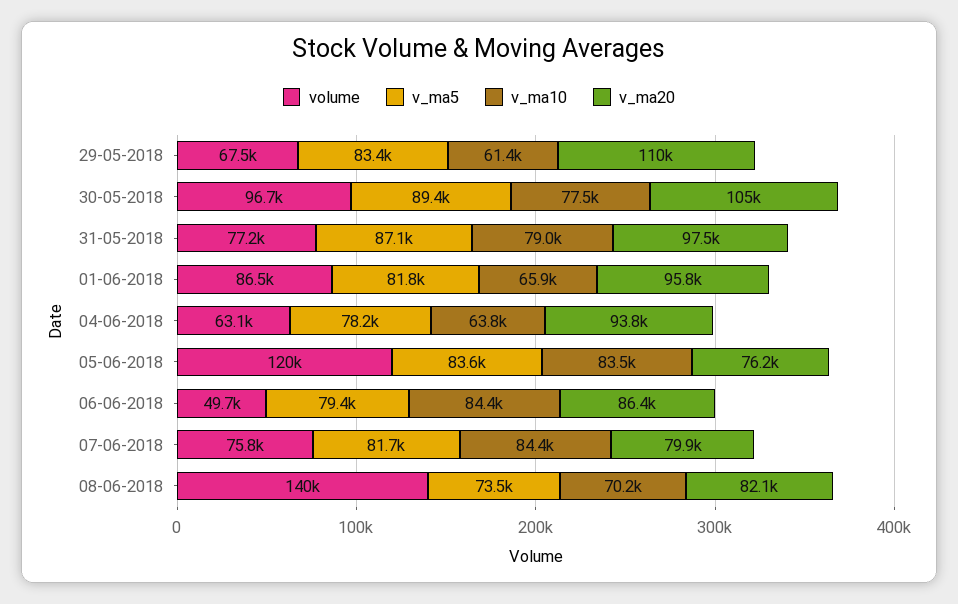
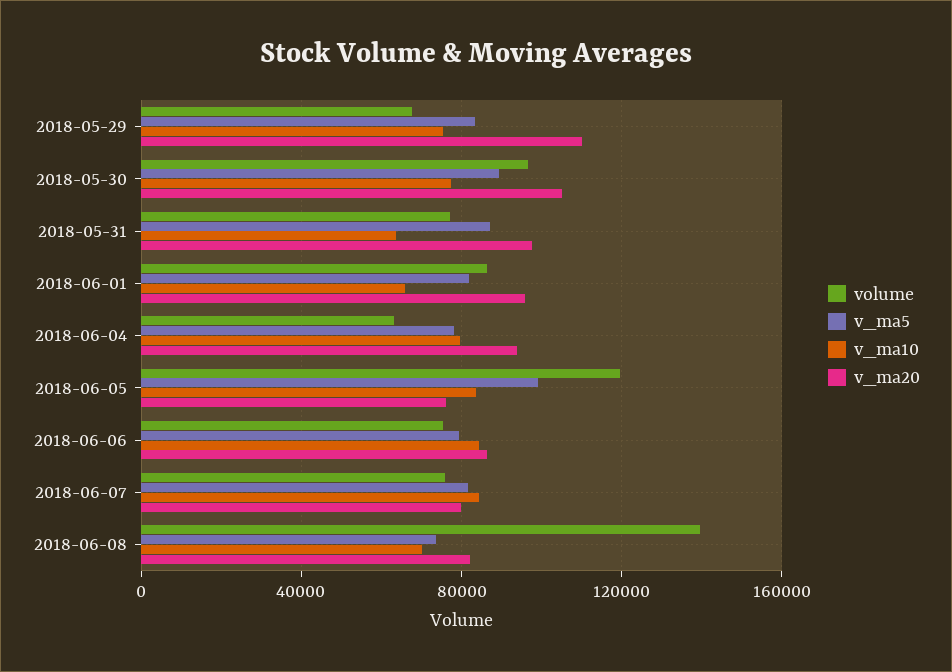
  {
    "volume": {
      "29-05-2018": 67500,
      "30-05-2018": 96700,
      "31-05-2018": 77200,
      "01-06-2018": 86500,
      "04-06-2018": 63100,
      "05-06-2018": 120000,
-     "06-06-2018": 49700,
+     "06-06-2018": 75000,
      "07-06-2018": 75800,
      "08-06-2018": 140000
    },
    "v_ma5": {
      "29-05-2018": 83400,
      "30-05-2018": 89400,
      "31-05-2018": 87100,
      "01-06-2018": 81800,
      "04-06-2018": 78200,
-     "05-06-2018": 83600,
+     "05-06-2018": 100000,
      "06-06-2018": 79400,
      "07-06-2018": 81700,
      "08-06-2018": 73500
    },
    "v_ma10": {
-     "29-05-2018": 61400,
+     "29-05-2018": 75000,
      "30-05-2018": 77500,
-     "31-05-2018": 79000,
+     "31-05-2018": 65000,
      "01-06-2018": 65900,
-     "04-06-2018": 63800,
+     "04-06-2018": 80000,
      "05-06-2018": 83500,
      "06-06-2018": 84400,
      "07-06-2018": 84400,
      "08-06-2018": 70200
    },
    "v_ma20": {
      "29-05-2018": 110000,
      "30-05-2018": 105000,
      "31-05-2018": 97500,
      "01-06-2018": 95800,
      "04-06-2018": 93800,
      "05-06-2018": 76200,
      "06-06-2018": 86400,
      "07-06-2018": 79900,
      "08-06-2018": 82100
    }
  }

